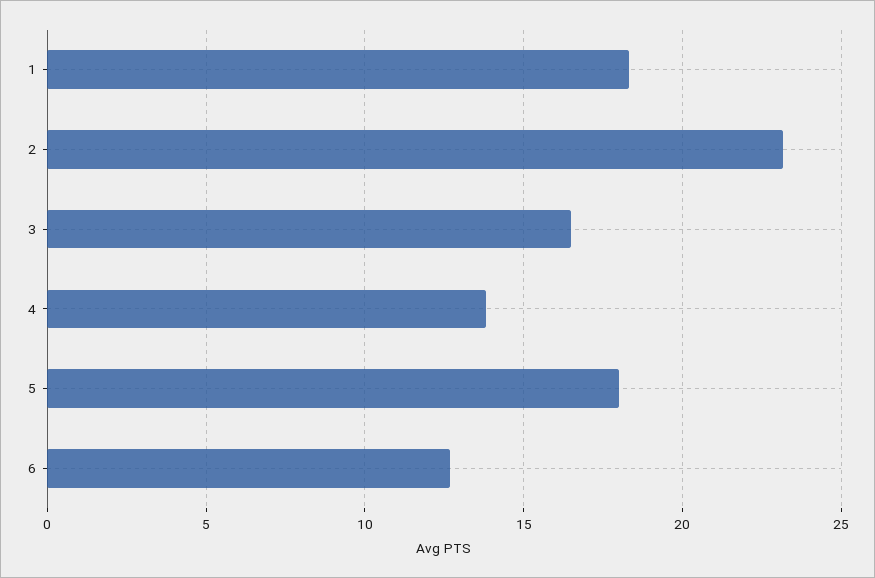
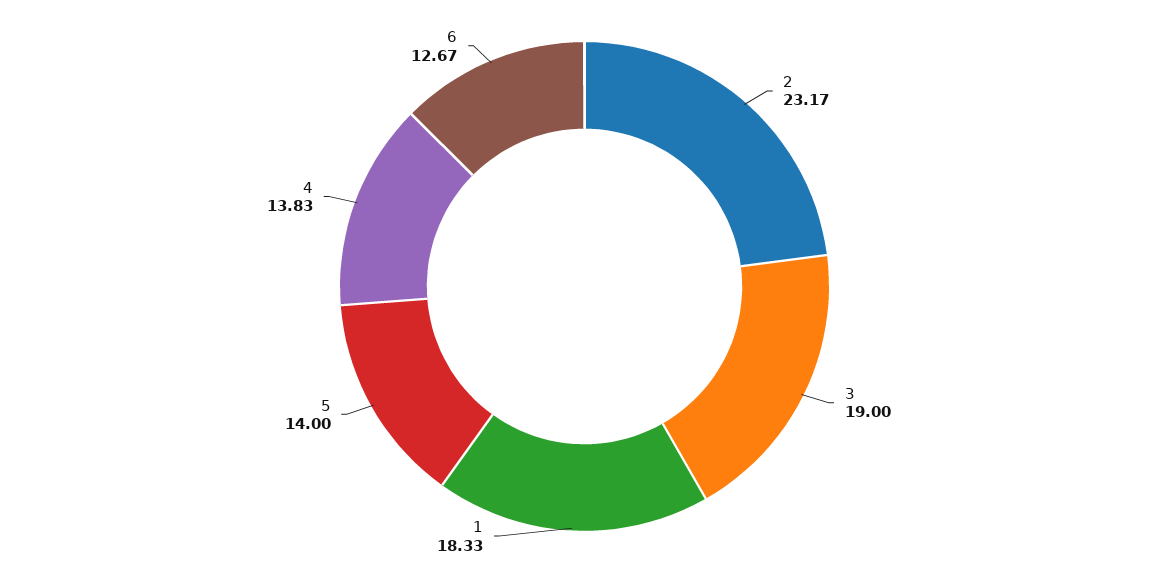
  {
    "1": 18.33,
    "2": 23.17,
-   "3": 16.5,
+   "3": 19,
    "4": 13.83,
-   "5": 18,
+   "5": 14,
    "6": 12.67
  }

